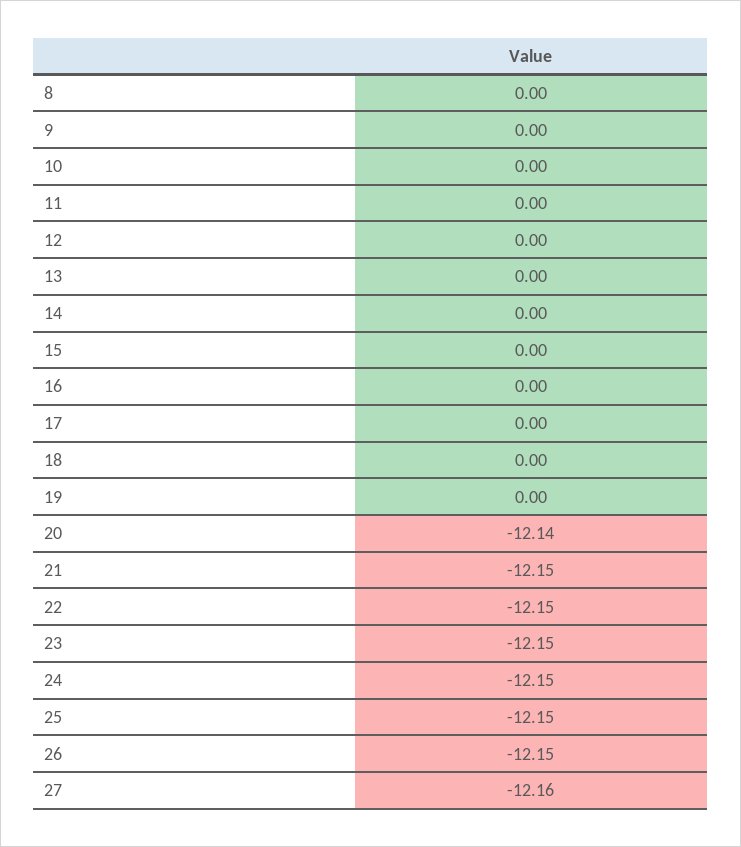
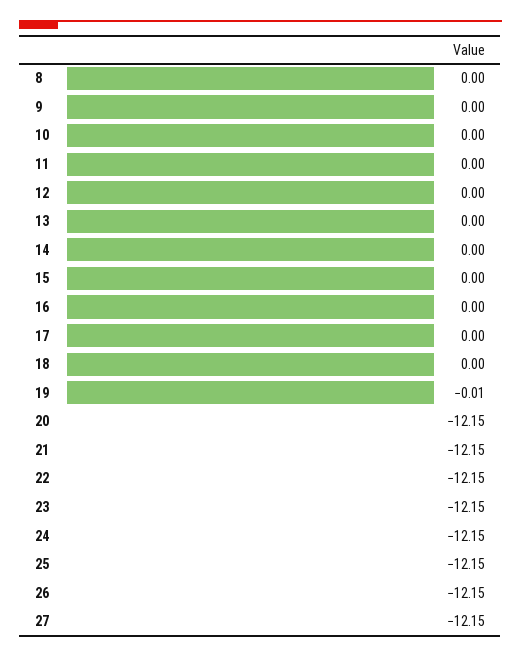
  {
    "8": 0,
    "9": 0,
    "10": 0,
    "11": 0,
    "12": 0,
    "13": 0,
    "14": 0,
    "15": 0,
    "16": 0,
    "17": 0,
    "18": 0,
-   "19": 0,
+   "19": -0.01,
-   "20": -12.14,
+   "20": -12.15,
    "21": -12.15,
    "22": -12.15,
    "23": -12.15,
    "24": -12.15,
    "25": -12.15,
    "26": -12.15,
-   "27": -12.16
+   "27": -12.15
  }

